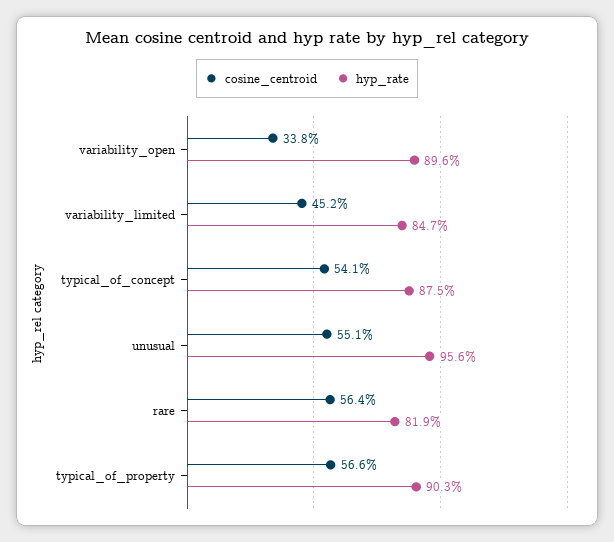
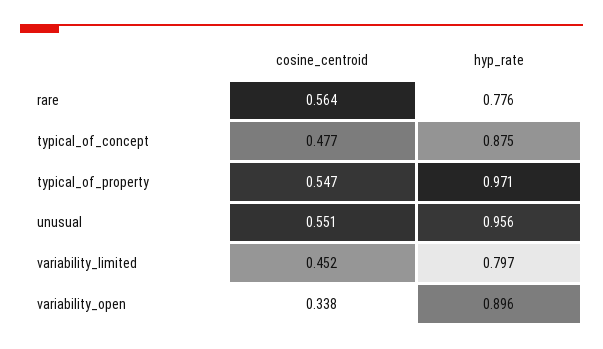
  {
    "cosine_centroid": {
      "variability_open": 0.338,
      "variability_limited": 0.452,
-     "typical_of_concept": 0.541,
+     "typical_of_concept": 0.477,
      "unusual": 0.551,
      "rare": 0.564,
-     "typical_of_property": 0.566
+     "typical_of_property": 0.547
    },
    "hyp_rate": {
      "variability_open": 0.896,
-     "variability_limited": 0.847,
+     "variability_limited": 0.797,
      "typical_of_concept": 0.875,
      "unusual": 0.956,
-     "rare": 0.819,
+     "rare": 0.776,
-     "typical_of_property": 0.903
+     "typical_of_property": 0.971
    }
  }

